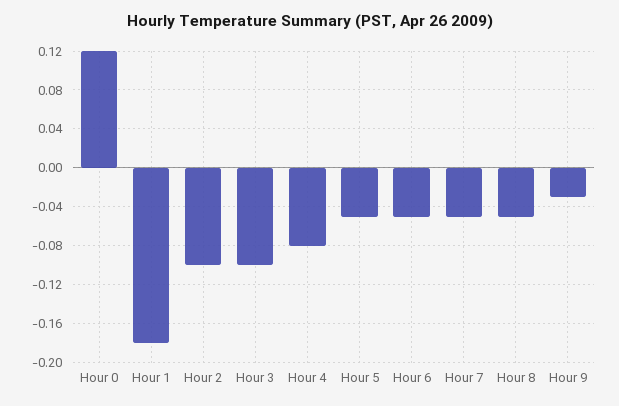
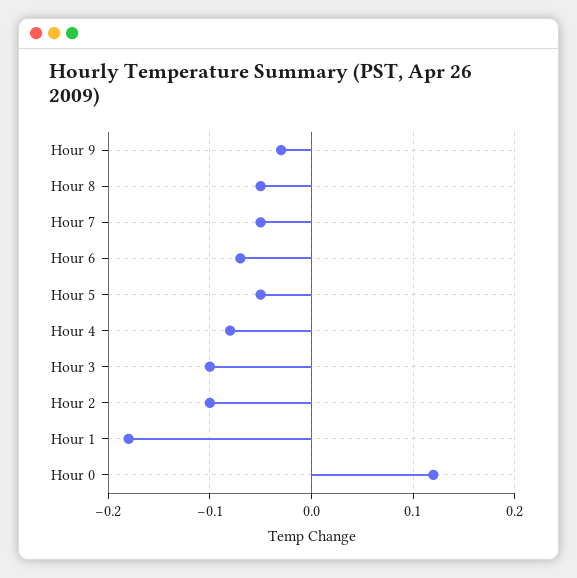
  {
    "Hour 0": 0.12,
    "Hour 1": -0.18,
    "Hour 2": -0.1,
    "Hour 3": -0.1,
    "Hour 4": -0.08,
    "Hour 5": -0.05,
-   "Hour 6": -0.05,
+   "Hour 6": -0.07,
    "Hour 7": -0.05,
    "Hour 8": -0.05,
    "Hour 9": -0.03
  }

